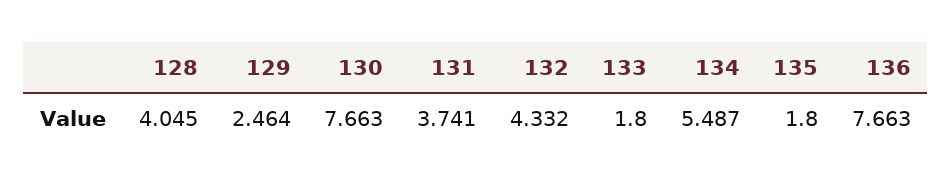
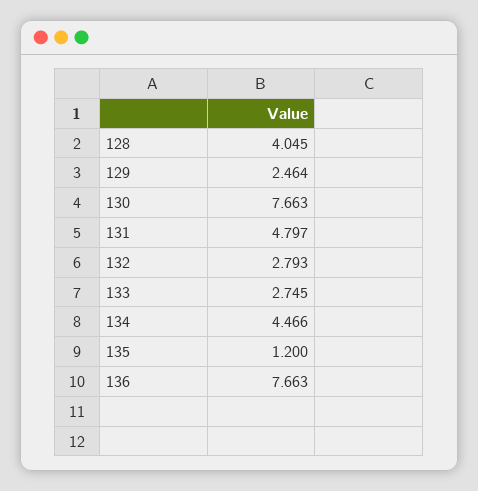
  {
    "128": 4.045,
    "129": 2.464,
    "130": 7.663,
-   "131": 3.741,
+   "131": 4.797,
-   "132": 4.332,
+   "132": 2.793,
-   "133": 1.8,
+   "133": 2.745,
-   "134": 5.487,
+   "134": 4.466,
-   "135": 1.8,
+   "135": 1.2,
    "136": 7.663
  }

